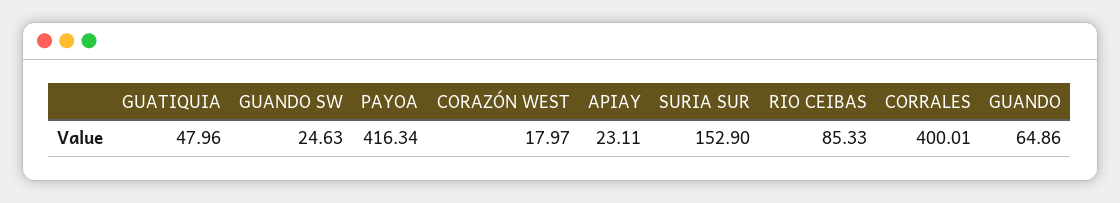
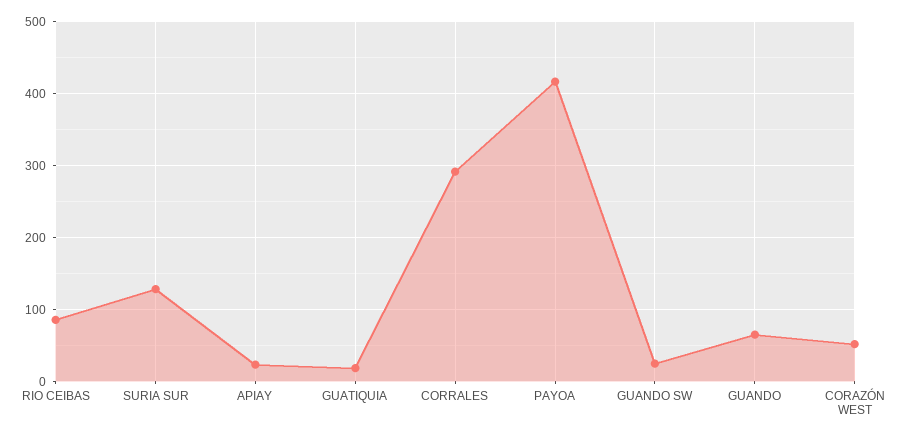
  {
-   "GUATIQUIA": 47.96,
+   "GUATIQUIA": 20,
    "GUANDO SW": 24.63,
    "PAYOA": 416.34,
-   "CORAZÓN WEST": 17.97,
+   "CORAZÓN WEST": 50,
    "APIAY": 23.11,
-   "SURIA SUR": 152.9,
+   "SURIA SUR": 130,
    "RIO CEIBAS": 85.33,
-   "CORRALES": 400.01,
+   "CORRALES": 290,
    "GUANDO": 64.86
  }

